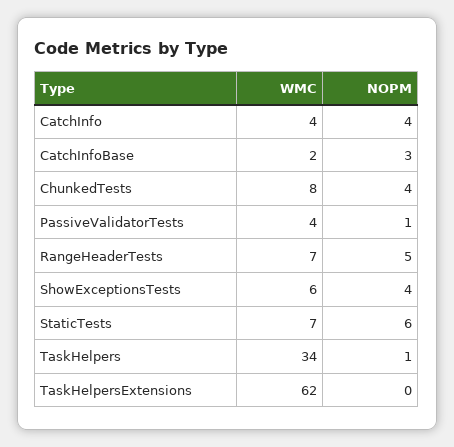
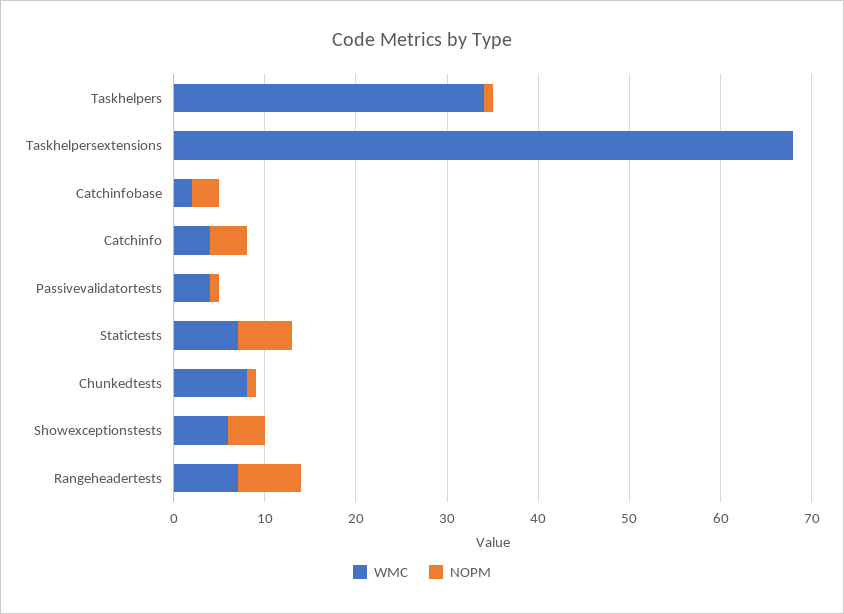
  {
    "WMC": {
      "CatchInfo": 4,
      "CatchInfoBase": 2,
      "ChunkedTests": 8,
      "PassiveValidatorTests": 4,
      "RangeHeaderTests": 7,
      "ShowExceptionsTests": 6,
      "StaticTests": 7,
      "TaskHelpers": 34,
-     "TaskHelpersExtensions": 62
+     "TaskHelpersExtensions": 68
    },
    "NOPM": {
      "CatchInfo": 4,
      "CatchInfoBase": 3,
-     "ChunkedTests": 4,
+     "ChunkedTests": 1,
      "PassiveValidatorTests": 1,
-     "RangeHeaderTests": 5,
+     "RangeHeaderTests": 7,
      "ShowExceptionsTests": 4,
      "StaticTests": 6,
      "TaskHelpers": 1,
      "TaskHelpersExtensions": 0
    }
  }

